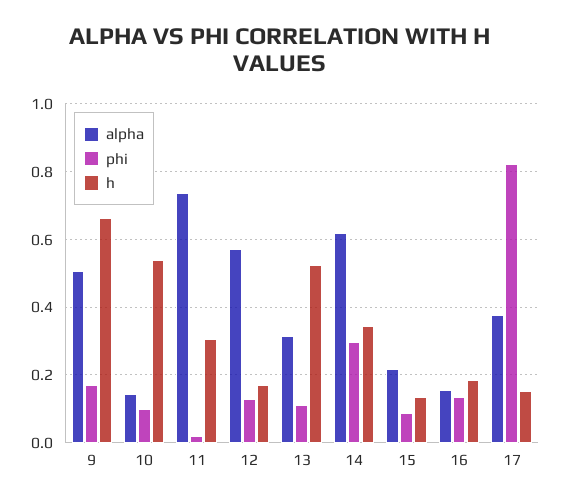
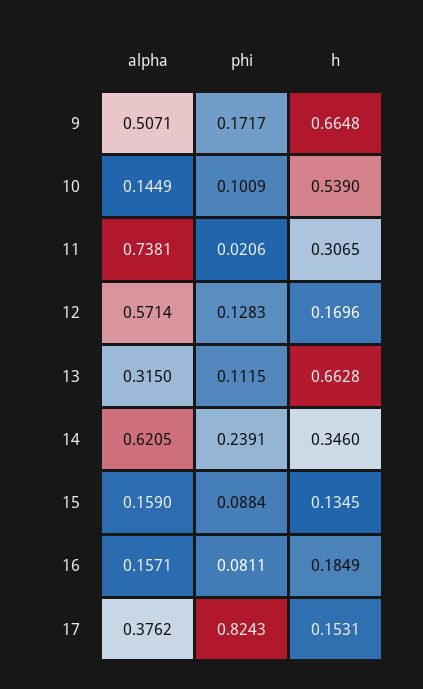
  {
    "alpha": {
      "9": 0.5071,
      "10": 0.1449,
      "11": 0.7381,
      "12": 0.5714,
      "13": 0.315,
      "14": 0.6205,
-     "15": 0.22,
+     "15": 0.159,
      "16": 0.1571,
      "17": 0.3762
    },
    "phi": {
      "9": 0.1717,
      "10": 0.1009,
      "11": 0.0206,
      "12": 0.1283,
      "13": 0.1115,
-     "14": 0.3,
+     "14": 0.2391,
      "15": 0.0884,
-     "16": 0.14,
+     "16": 0.0811,
      "17": 0.8243
    },
    "h": {
      "9": 0.6648,
      "10": 0.539,
      "11": 0.3065,
      "12": 0.1696,
-     "13": 0.52,
+     "13": 0.6628,
      "14": 0.346,
      "15": 0.1345,
      "16": 0.1849,
      "17": 0.1531
    }
  }

